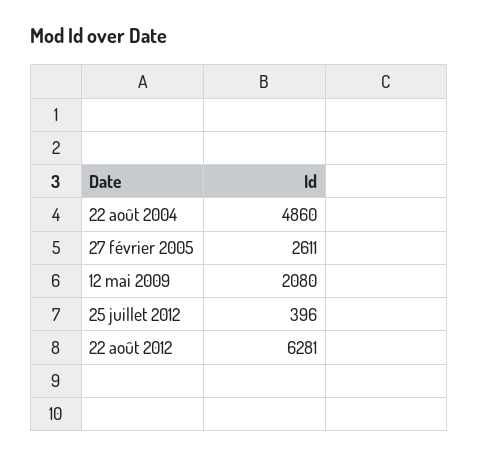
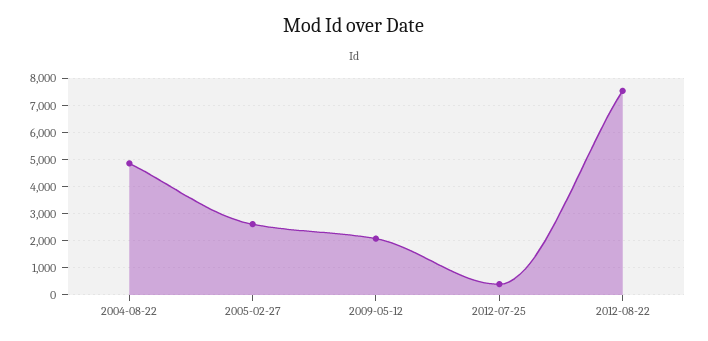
  {
    "22 août 2004": 4860,
    "27 février 2005": 2611,
    "12 mai 2009": 2080,
    "25 juillet 2012": 396,
-   "22 août 2012": 6281
+   "22 août 2012": 7500
  }

